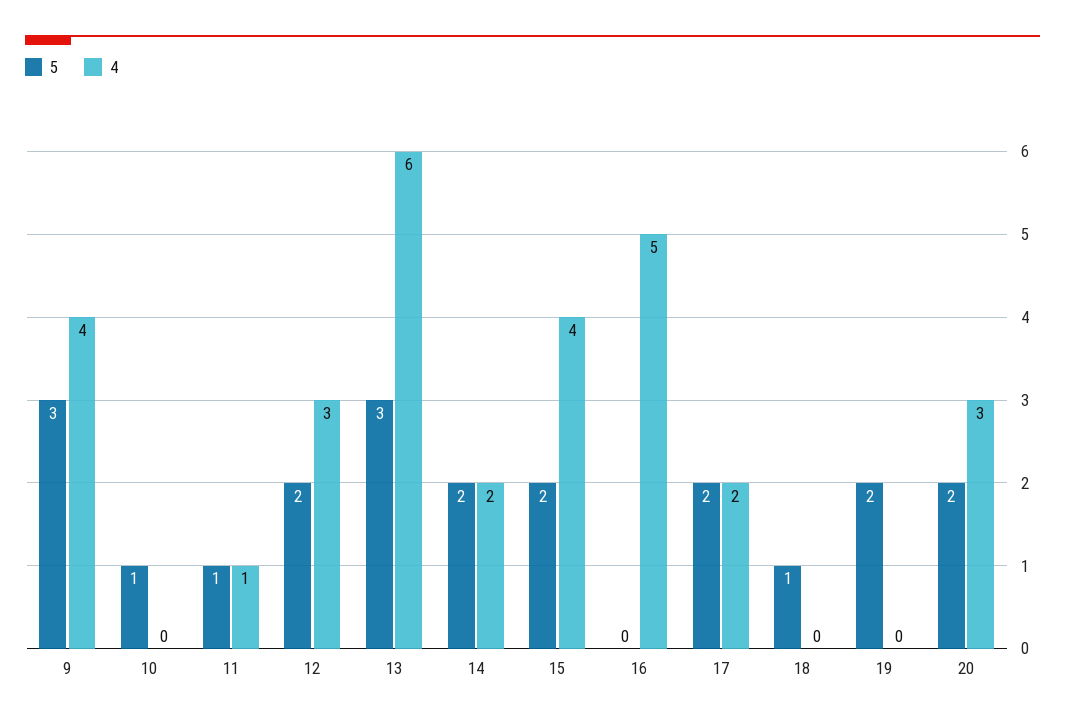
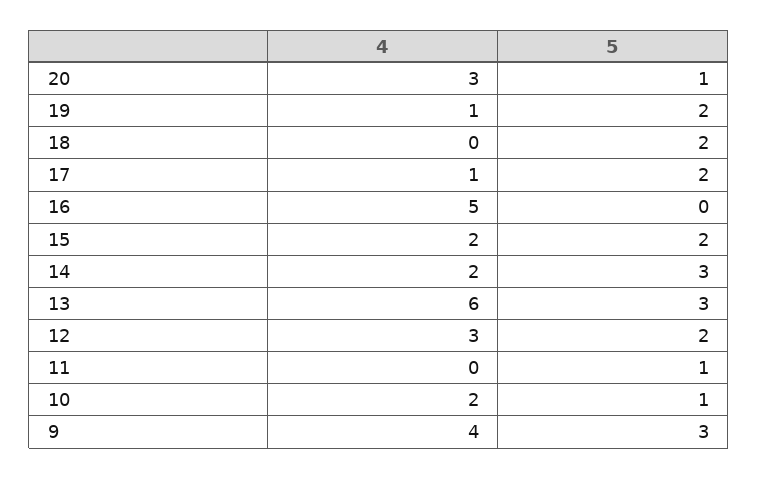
  {
    "5": {
      "9": 3,
      "10": 1,
      "11": 1,
      "12": 2,
      "13": 3,
-     "14": 2,
+     "14": 3,
      "15": 2,
      "16": 0,
      "17": 2,
-     "18": 1,
+     "18": 2,
      "19": 2,
-     "20": 2
+     "20": 1
    },
    "4": {
      "9": 4,
-     "10": 0,
+     "10": 2,
-     "11": 1,
+     "11": 0,
      "12": 3,
      "13": 6,
      "14": 2,
-     "15": 4,
+     "15": 2,
      "16": 5,
-     "17": 2,
+     "17": 1,
      "18": 0,
-     "19": 0,
+     "19": 1,
      "20": 3
    }
  }

